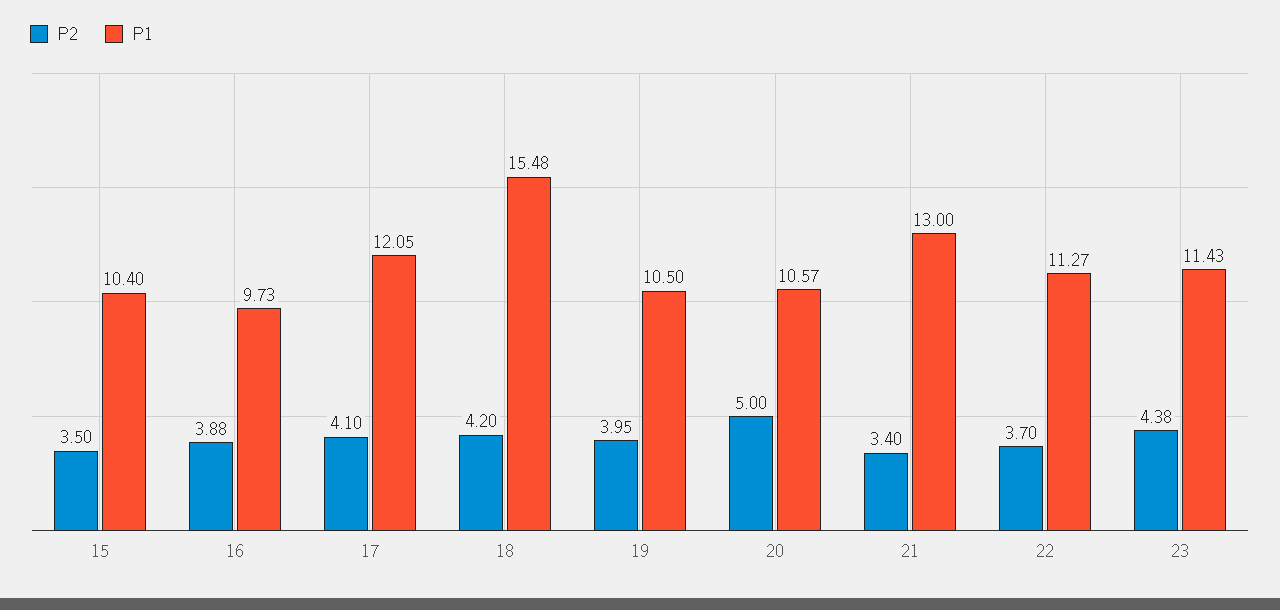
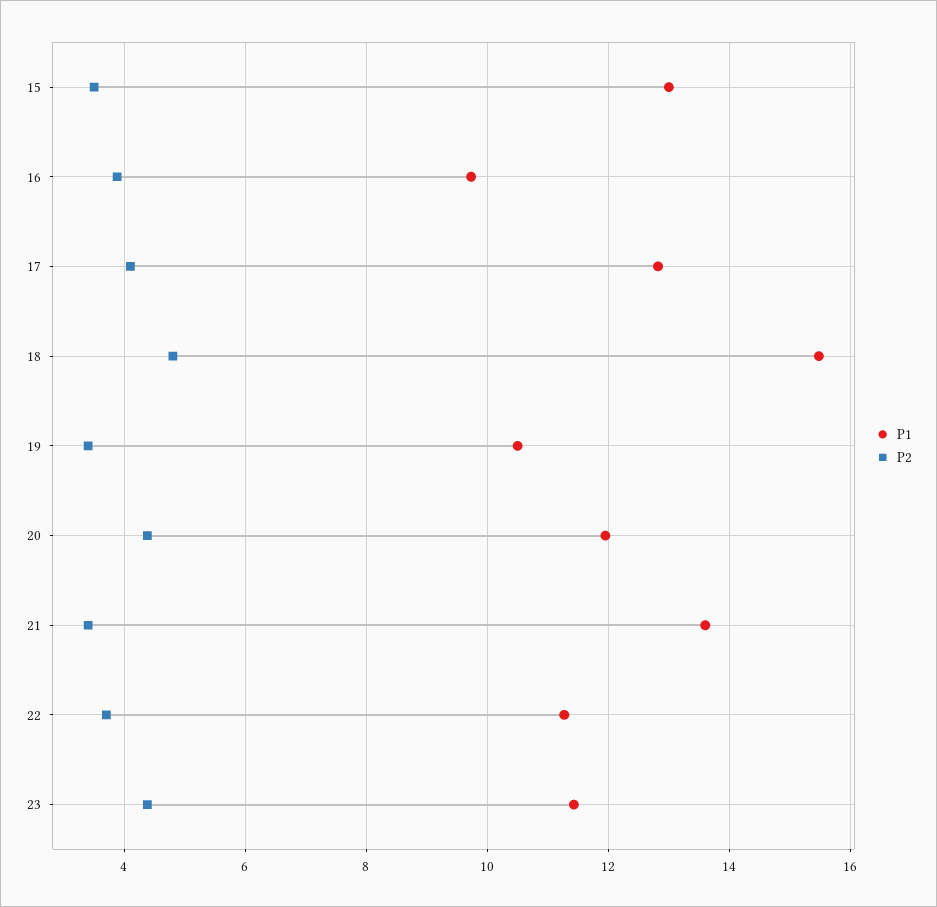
  {
    "P2": {
      "15": 3.5,
      "16": 3.88,
      "17": 4.1,
-     "18": 4.2,
+     "18": 4.8,
-     "19": 3.95,
+     "19": 3.4,
-     "20": 5,
+     "20": 4.4,
      "21": 3.4,
      "22": 3.7,
      "23": 4.38
    },
    "P1": {
-     "15": 10.4,
+     "15": 13,
      "16": 9.73,
-     "17": 12.05,
+     "17": 12.8,
      "18": 15.48,
      "19": 10.5,
-     "20": 10.57,
+     "20": 12,
-     "21": 13,
+     "21": 13.6,
      "22": 11.27,
      "23": 11.43
    }
  }

